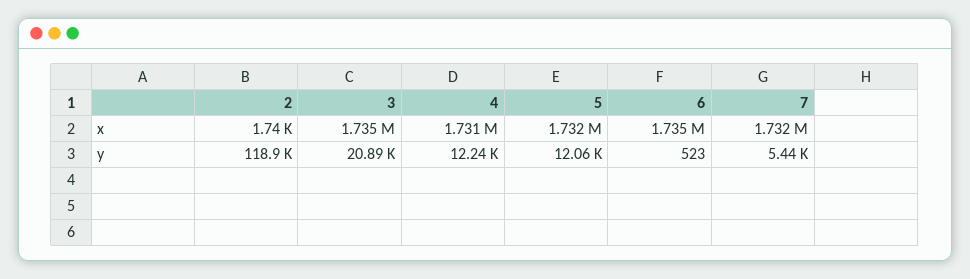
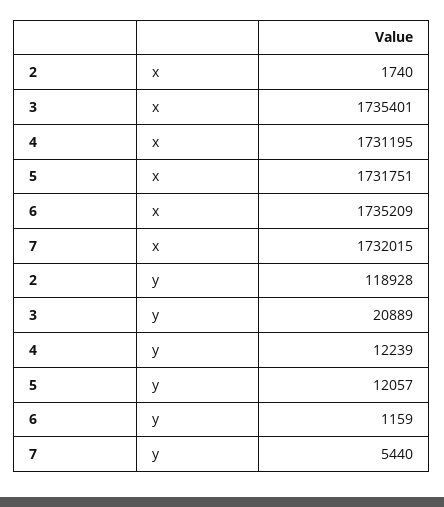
  {
    "2": {
      "x": 1740,
      "y": 118928
    },
    "3": {
      "x": 1735401,
      "y": 20889
    },
    "4": {
      "x": 1731195,
      "y": 12239
    },
    "5": {
      "x": 1731751,
      "y": 12057
    },
    "6": {
      "x": 1735209,
-     "y": 523
+     "y": 1159
    },
    "7": {
      "x": 1732015,
      "y": 5440
    }
  }

